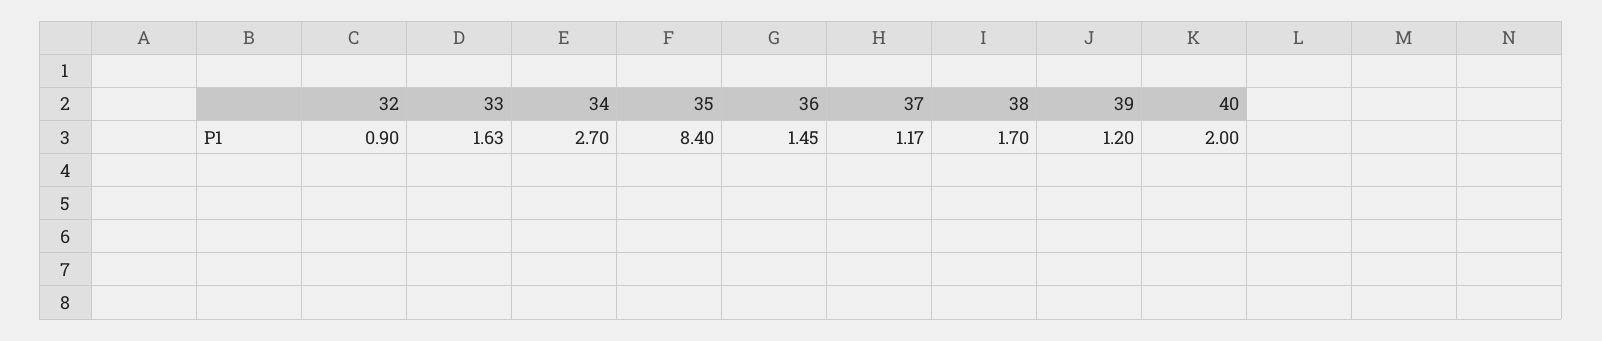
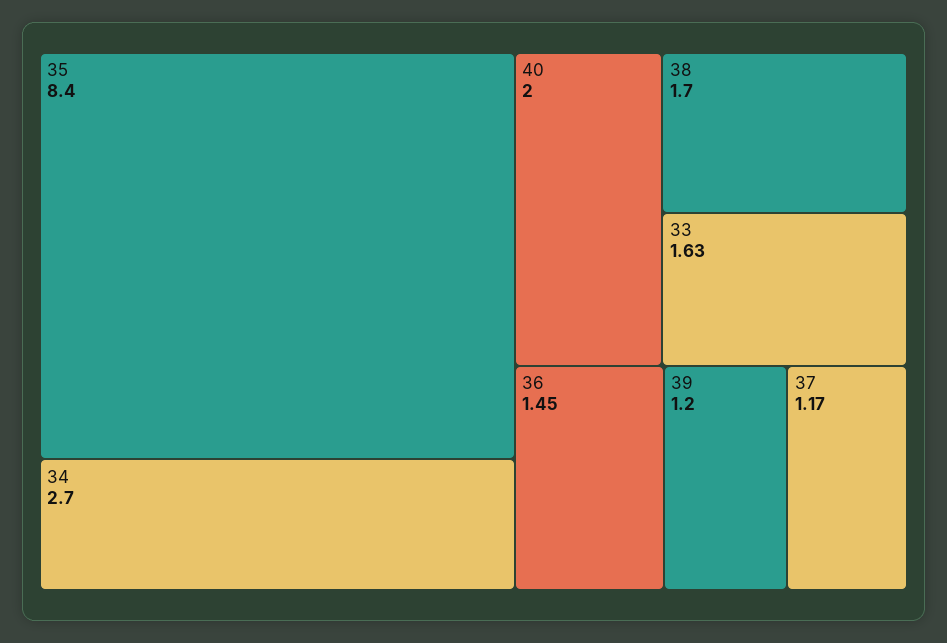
  {
-   "32": 0.9,
    "33": 1.63,
    "34": 2.7,
    "35": 8.4,
    "36": 1.45,
    "37": 1.17,
    "38": 1.7,
    "39": 1.2,
    "40": 2
  }

